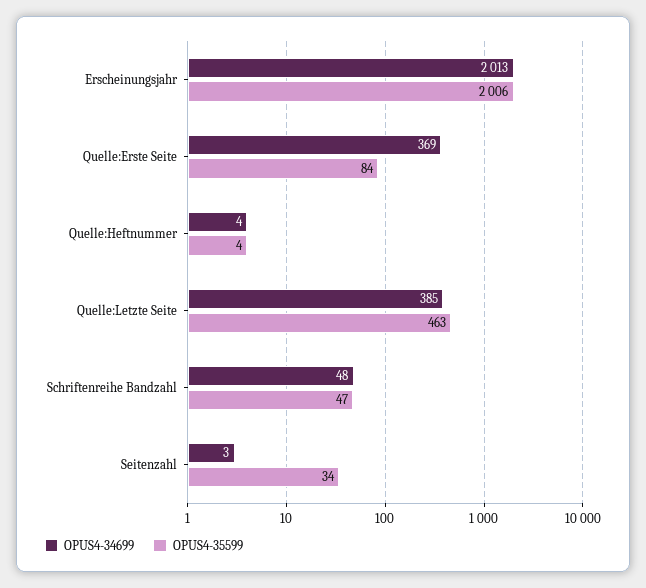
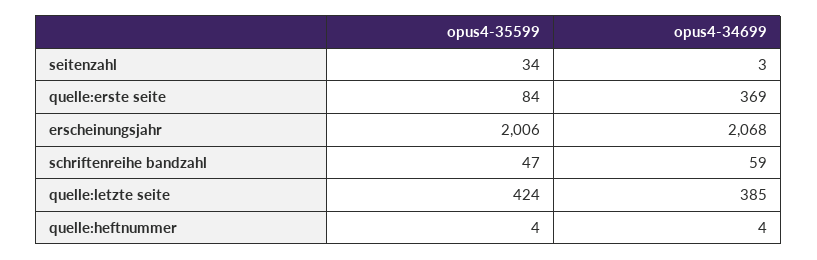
  {
    "OPUS4-34699": {
-     "Erscheinungsjahr": 2013,
+     "Erscheinungsjahr": 2068,
      "Quelle:Erste Seite": 369,
      "Quelle:Heftnummer": 4,
      "Quelle:Letzte Seite": 385,
-     "Schriftenreihe Bandzahl": 48,
+     "Schriftenreihe Bandzahl": 59,
      "Seitenzahl": 3
    },
    "OPUS4-35599": {
      "Erscheinungsjahr": 2006,
      "Quelle:Erste Seite": 84,
      "Quelle:Heftnummer": 4,
-     "Quelle:Letzte Seite": 463,
+     "Quelle:Letzte Seite": 424,
      "Schriftenreihe Bandzahl": 47,
      "Seitenzahl": 34
    }
  }

